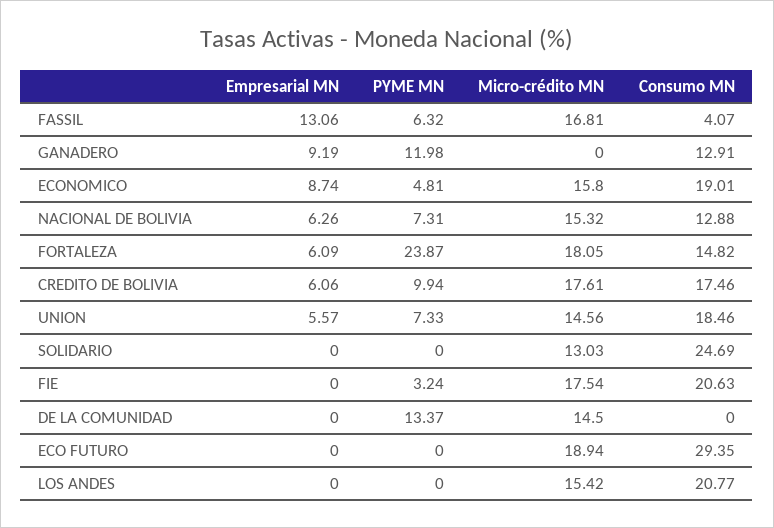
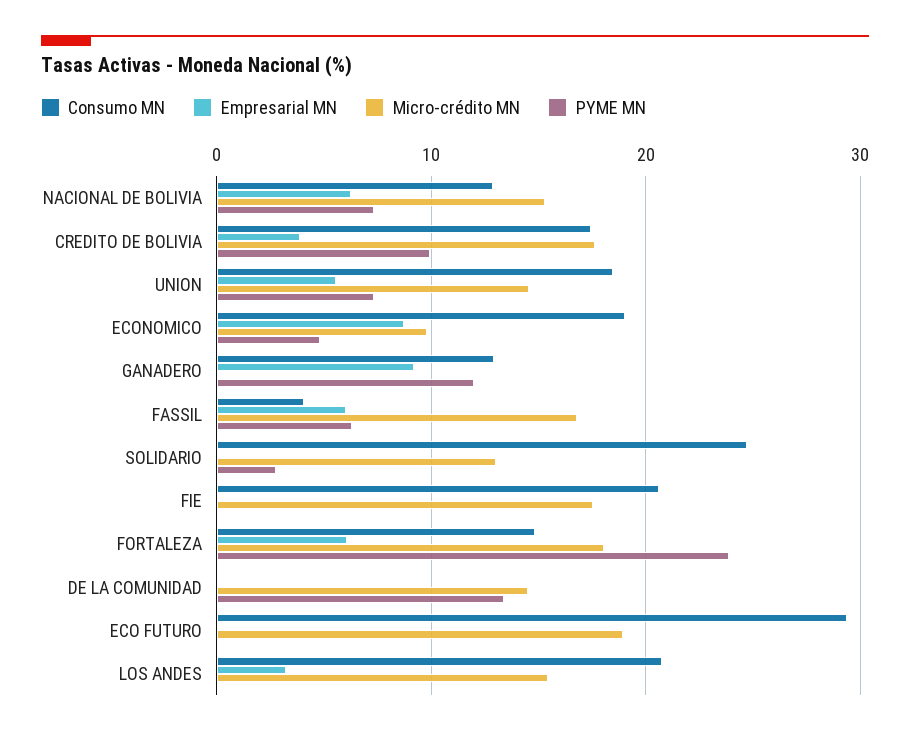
  {
    "Empresarial MN": {
-     "FASSIL": 13.06,
+     "FASSIL": 6,
      "GANADERO": 9.19,
      "ECONOMICO": 8.74,
      "NACIONAL DE BOLIVIA": 6.26,
      "FORTALEZA": 6.09,
-     "CREDITO DE BOLIVIA": 6.06,
+     "CREDITO DE BOLIVIA": 4,
      "UNION": 5.57,
      "SOLIDARIO": 0,
      "FIE": 0,
      "DE LA COMUNIDAD": 0,
      "ECO FUTURO": 0,
-     "LOS ANDES": 0
+     "LOS ANDES": 3
    },
    "PYME MN": {
      "FASSIL": 6.32,
      "GANADERO": 11.98,
      "ECONOMICO": 4.81,
      "NACIONAL DE BOLIVIA": 7.31,
      "FORTALEZA": 23.87,
      "CREDITO DE BOLIVIA": 9.94,
      "UNION": 7.33,
-     "SOLIDARIO": 0,
+     "SOLIDARIO": 3,
-     "FIE": 3.24,
+     "FIE": 0,
      "DE LA COMUNIDAD": 13.37,
      "ECO FUTURO": 0,
      "LOS ANDES": 0
    },
    "Micro-crédito MN": {
      "FASSIL": 16.81,
      "GANADERO": 0,
-     "ECONOMICO": 15.8,
+     "ECONOMICO": 10,
      "NACIONAL DE BOLIVIA": 15.32,
      "FORTALEZA": 18.05,
      "CREDITO DE BOLIVIA": 17.61,
      "UNION": 14.56,
      "SOLIDARIO": 13.03,
      "FIE": 17.54,
      "DE LA COMUNIDAD": 14.5,
      "ECO FUTURO": 18.94,
      "LOS ANDES": 15.42
    },
    "Consumo MN": {
      "FASSIL": 4.07,
      "GANADERO": 12.91,
      "ECONOMICO": 19.01,
      "NACIONAL DE BOLIVIA": 12.88,
      "FORTALEZA": 14.82,
      "CREDITO DE BOLIVIA": 17.46,
      "UNION": 18.46,
      "SOLIDARIO": 24.69,
      "FIE": 20.63,
      "DE LA COMUNIDAD": 0,
      "ECO FUTURO": 29.35,
      "LOS ANDES": 20.77
    }
  }

